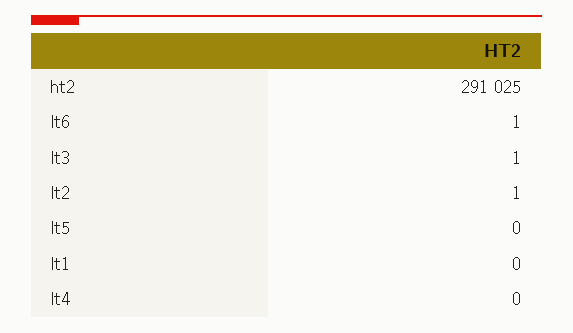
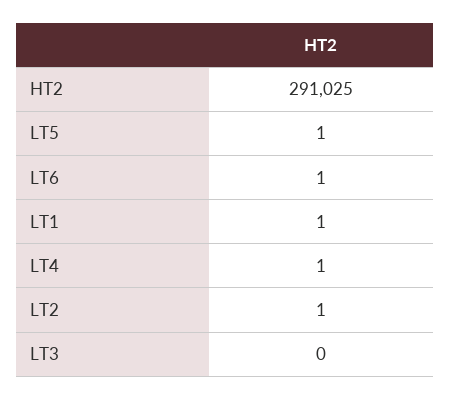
  {
    "ht2": 291025,
    "lt6": 1,
-   "lt3": 1,
+   "lt3": 0,
    "lt2": 1,
-   "lt5": 0,
+   "lt5": 1,
-   "lt1": 0,
+   "lt1": 1,
-   "lt4": 0
+   "lt4": 1
  }

